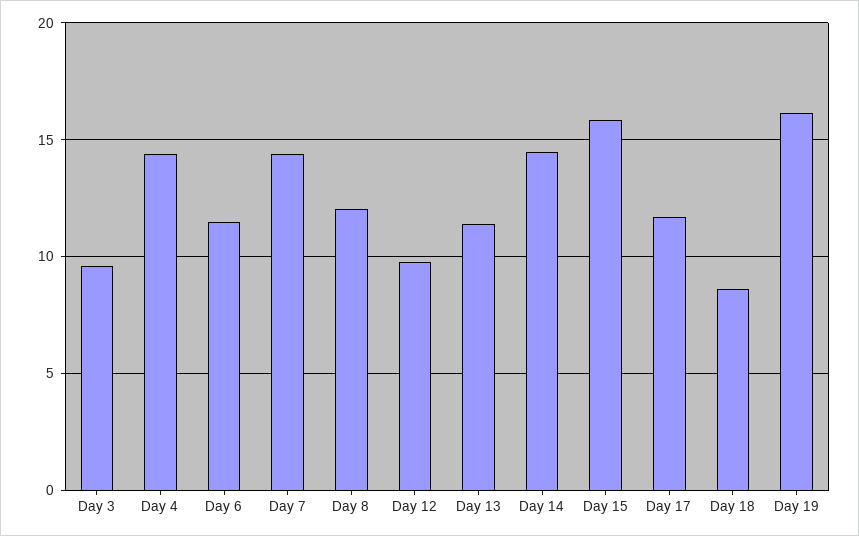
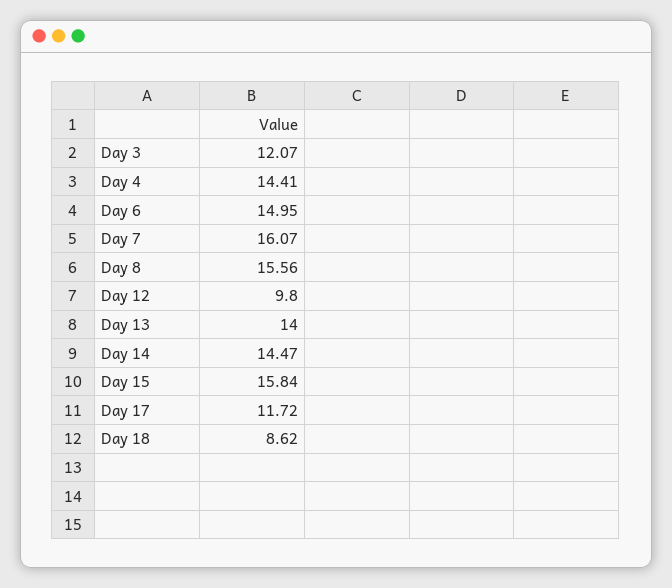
  {
-   "Day 3": 9.5,
+   "Day 3": 12.07,
    "Day 4": 14.41,
-   "Day 6": 11.5,
+   "Day 6": 14.95,
-   "Day 7": 14.5,
+   "Day 7": 16.07,
-   "Day 8": 12,
+   "Day 8": 15.56,
    "Day 12": 9.8,
-   "Day 13": 11.5,
+   "Day 13": 14,
    "Day 14": 14.47,
    "Day 15": 15.84,
    "Day 17": 11.72,
-   "Day 18": 8.62,
+   "Day 18": 8.62
-   "Day 19": 16
  }

